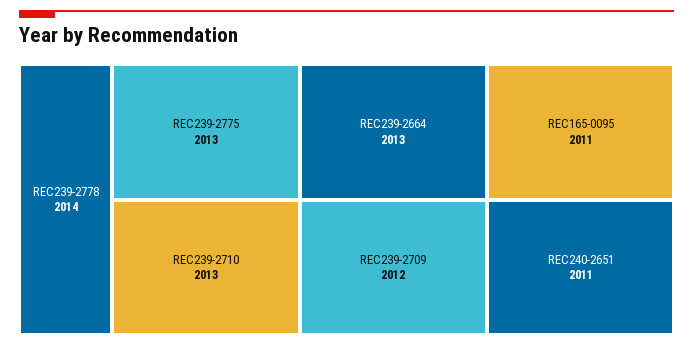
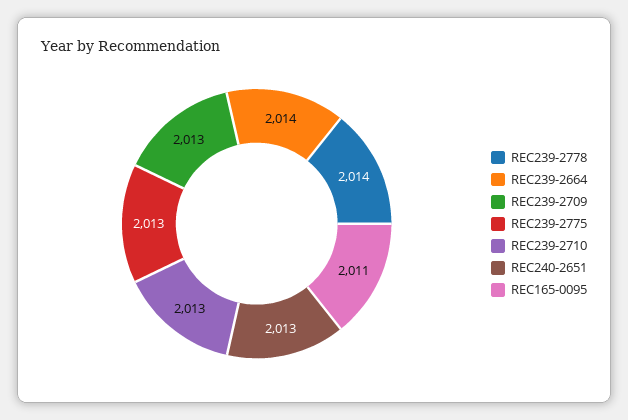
  {
    "REC239-2778": 2014,
    "REC239-2775": 2013,
    "REC239-2710": 2013,
-   "REC239-2664": 2013,
+   "REC239-2664": 2014,
-   "REC239-2709": 2012,
+   "REC239-2709": 2013,
    "REC165-0095": 2011,
-   "REC240-2651": 2011
+   "REC240-2651": 2013
  }

